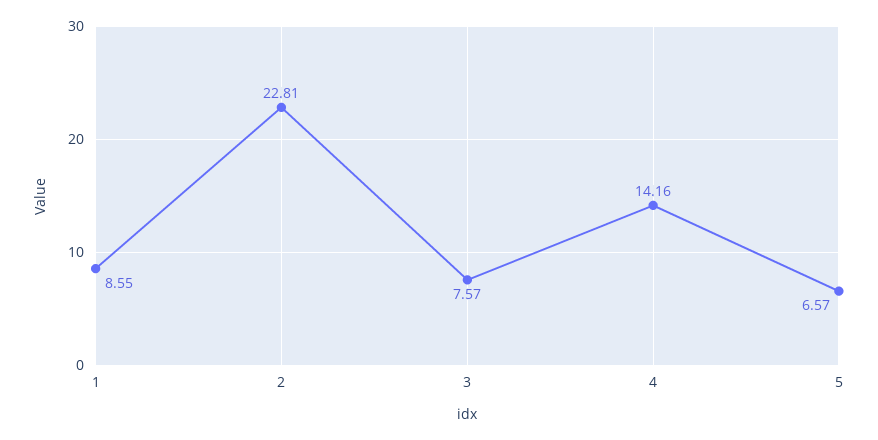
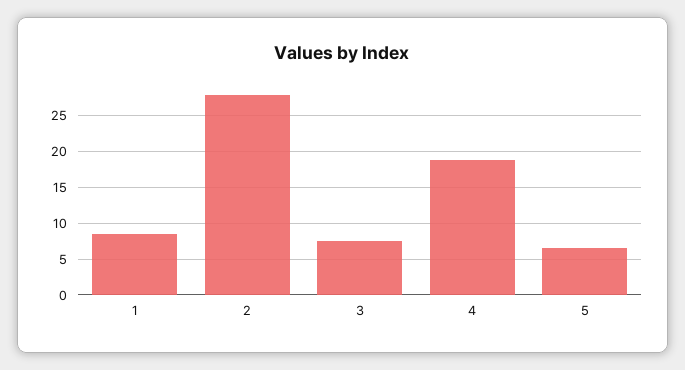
  {
    "1": 8.55,
-   "2": 22.81,
+   "2": 28,
    "3": 7.57,
-   "4": 14.16,
+   "4": 19,
    "5": 6.57
  }

